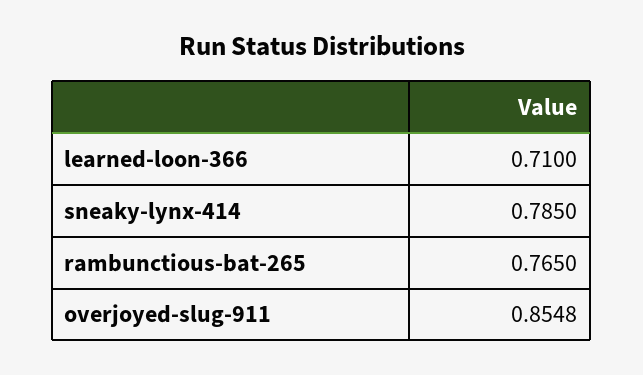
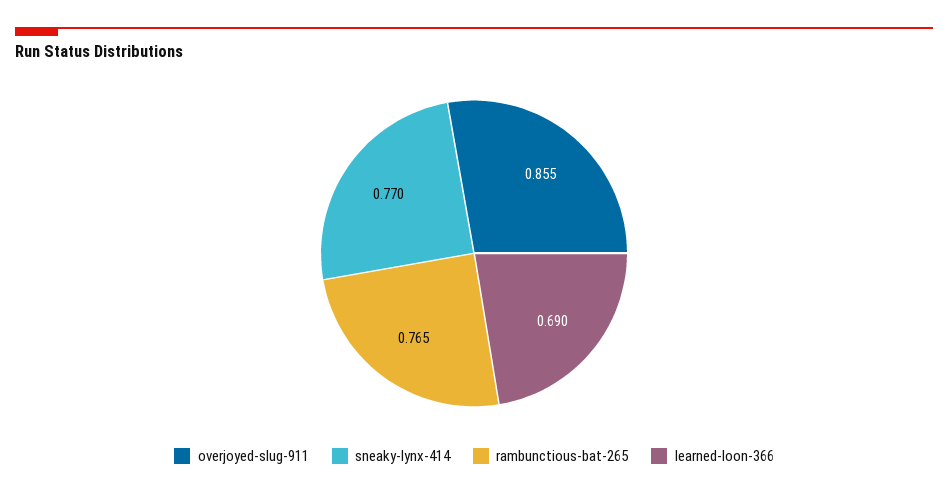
  {
-   "learned-loon-366": 0.71,
+   "learned-loon-366": 0.69,
-   "sneaky-lynx-414": 0.785,
+   "sneaky-lynx-414": 0.77,
    "rambunctious-bat-265": 0.765,
    "overjoyed-slug-911": 0.8548
  }

